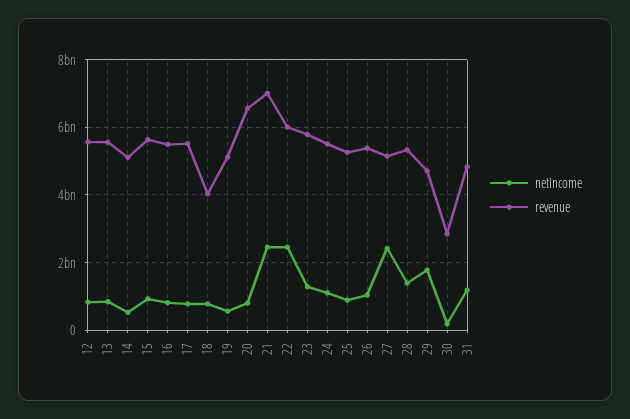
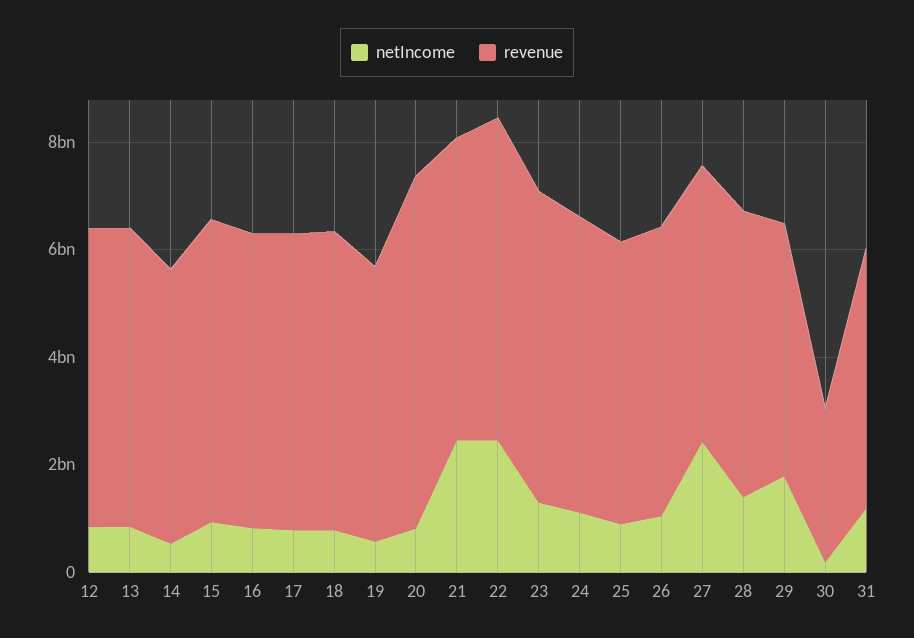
  {
    "netIncome": {
      "12": 800000000,
      "13": 800000000,
      "14": 600000000,
      "15": 1000000000,
      "16": 800000000,
      "17": 800000000,
      "18": 800000000,
      "19": 600000000,
      "20": 800000000,
      "21": 2400000000,
      "22": 2400000000,
      "23": 1200000000,
      "24": 1200000000,
      "25": 800000000,
      "26": 1000000000,
      "27": 2400000000,
      "28": 1400000000,
      "29": 1800000000,
      "30": 200000000,
      "31": 1200000000
    },
    "revenue": {
      "12": 5600000000,
      "13": 5600000000,
      "14": 5200000000,
      "15": 5600000000,
      "16": 5400000000,
      "17": 5600000000,
-     "18": 4000000000,
+     "18": 5500000000,
      "19": 5200000000,
      "20": 6600000000,
-     "21": 7000000000,
+     "21": 5500000000,
      "22": 6000000000,
      "23": 5800000000,
      "24": 5600000000,
      "25": 5200000000,
      "26": 5400000000,
      "27": 5200000000,
      "28": 5400000000,
      "29": 4800000000,
      "30": 2800000000,
      "31": 4800000000
    }
  }

